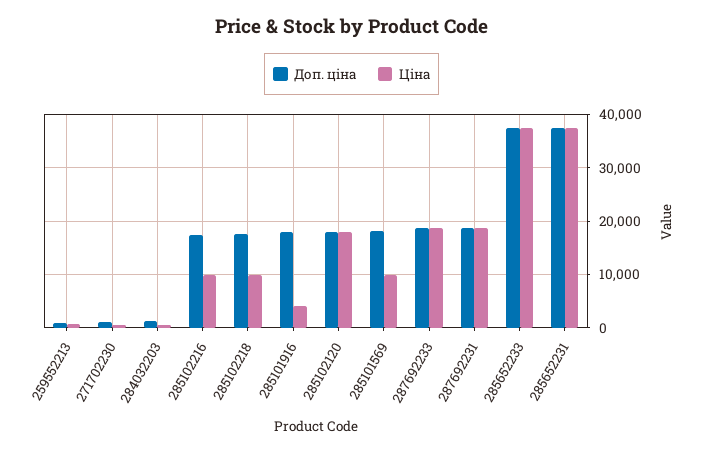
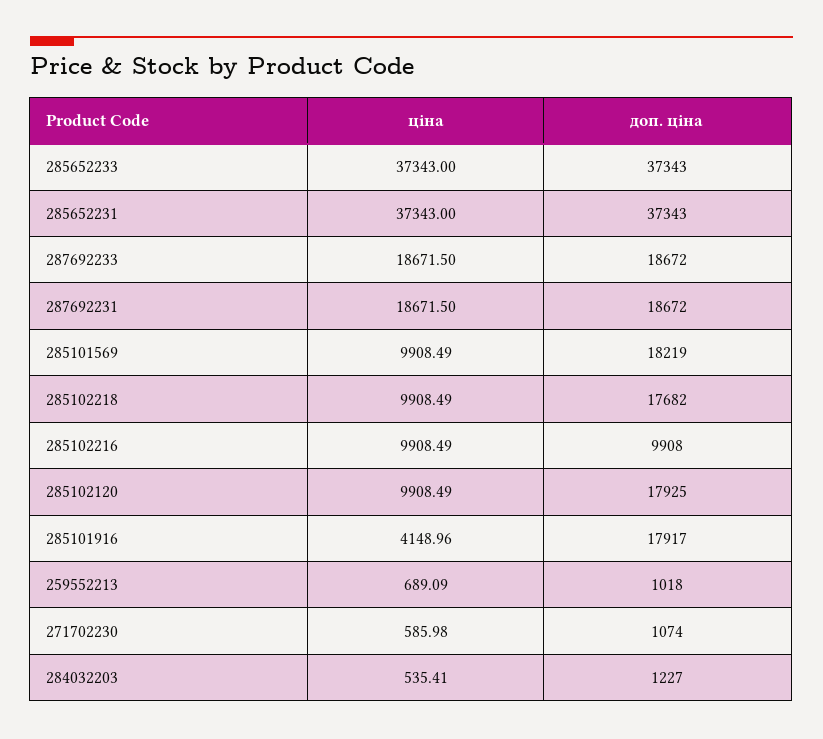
  {
    "Доп. ціна": {
      "259552213": 1018,
      "271702230": 1074,
      "284032203": 1227,
-     "285102216": 18000,
+     "285102216": 9908,
      "285102218": 17682,
      "285101916": 17917,
      "285102120": 17925,
      "285101569": 18219,
      "287692233": 18672,
      "287692231": 18672,
      "285652233": 37343,
      "285652231": 37343
    },
    "Ціна": {
      "259552213": 689.09,
      "271702230": 585.98,
      "284032203": 535.41,
      "285102216": 9908.49,
      "285102218": 9908.49,
      "285101916": 4148.96,
-     "285102120": 18000,
+     "285102120": 9908.49,
      "285101569": 9908.49,
      "287692233": 18671.5,
      "287692231": 18671.5,
      "285652233": 37343,
      "285652231": 37343
    }
  }

